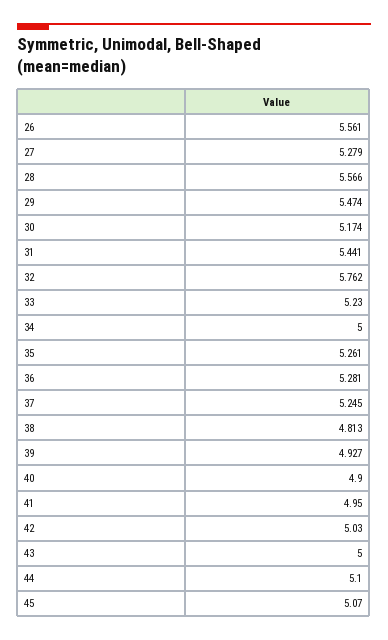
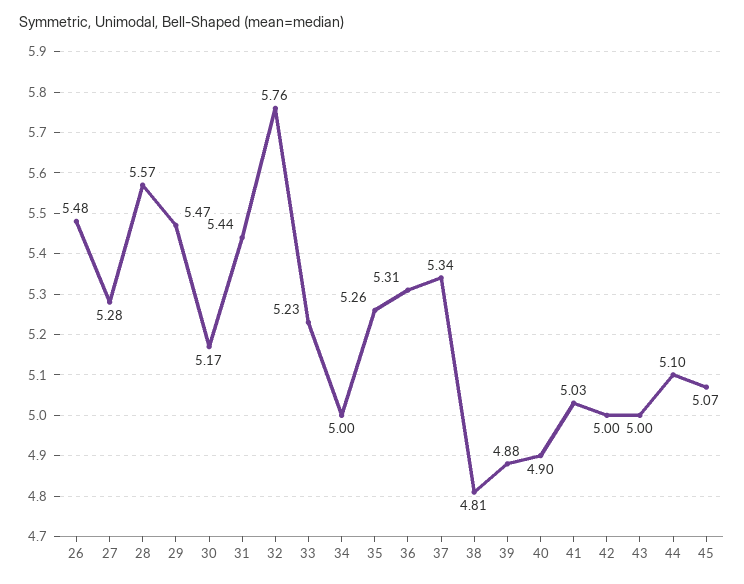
  {
-   "26": 5.561,
+   "26": 5.48,
    "27": 5.279,
    "28": 5.566,
    "29": 5.474,
    "30": 5.174,
    "31": 5.441,
    "32": 5.762,
    "33": 5.23,
    "34": 5,
    "35": 5.261,
-   "36": 5.281,
+   "36": 5.31,
-   "37": 5.245,
+   "37": 5.34,
    "38": 4.813,
-   "39": 4.927,
+   "39": 4.88,
    "40": 4.9,
-   "41": 4.95,
+   "41": 5.03,
-   "42": 5.03,
+   "42": 5,
    "43": 5,
    "44": 5.1,
    "45": 5.07
  }

